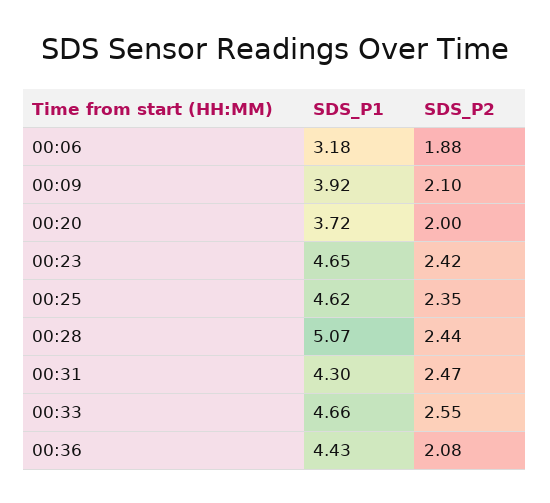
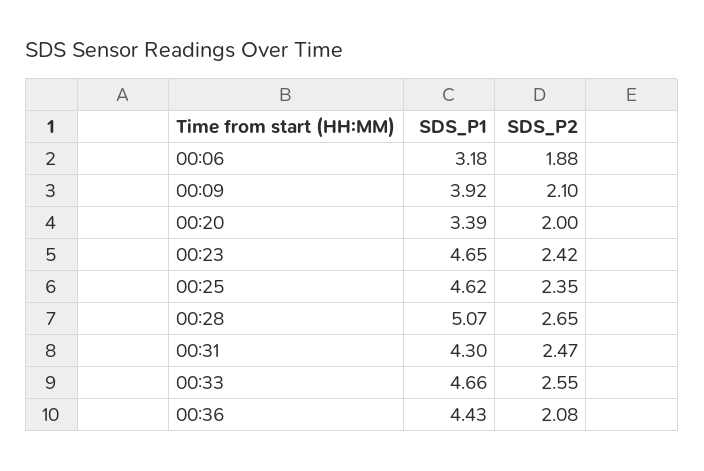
  {
    "SDS_P1": {
      "00:06": 3.18,
      "00:09": 3.92,
-     "00:20": 3.72,
+     "00:20": 3.39,
      "00:23": 4.65,
      "00:25": 4.62,
      "00:28": 5.07,
      "00:31": 4.3,
      "00:33": 4.66,
      "00:36": 4.43
    },
    "SDS_P2": {
      "00:06": 1.88,
      "00:09": 2.1,
      "00:20": 2,
      "00:23": 2.42,
      "00:25": 2.35,
-     "00:28": 2.44,
+     "00:28": 2.65,
      "00:31": 2.47,
      "00:33": 2.55,
      "00:36": 2.08
    }
  }

